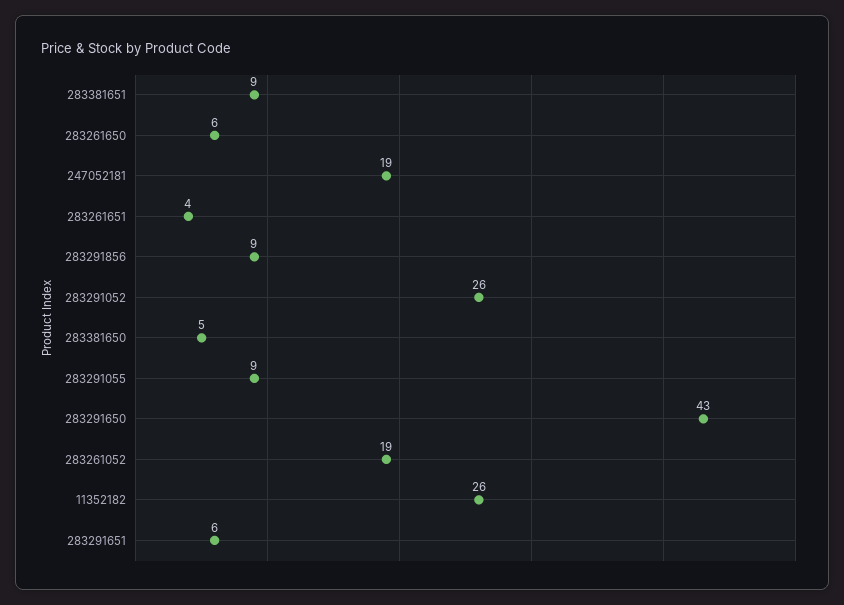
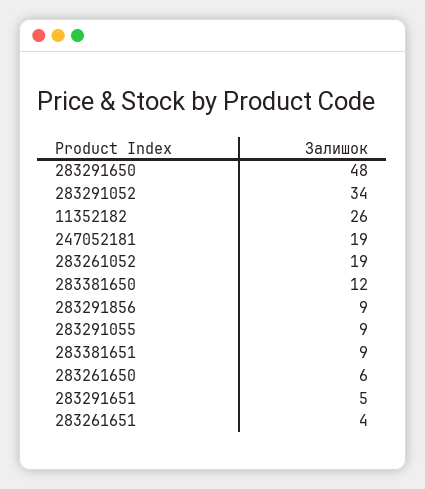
  {
    "283381651": 9,
    "283261650": 6,
    "247052181": 19,
    "283261651": 4,
    "283291856": 9,
-   "283291052": 26,
+   "283291052": 34,
-   "283381650": 5,
+   "283381650": 12,
    "283291055": 9,
-   "283291650": 43,
+   "283291650": 48,
    "283261052": 19,
    "11352182": 26,
-   "283291651": 6
+   "283291651": 5
  }

